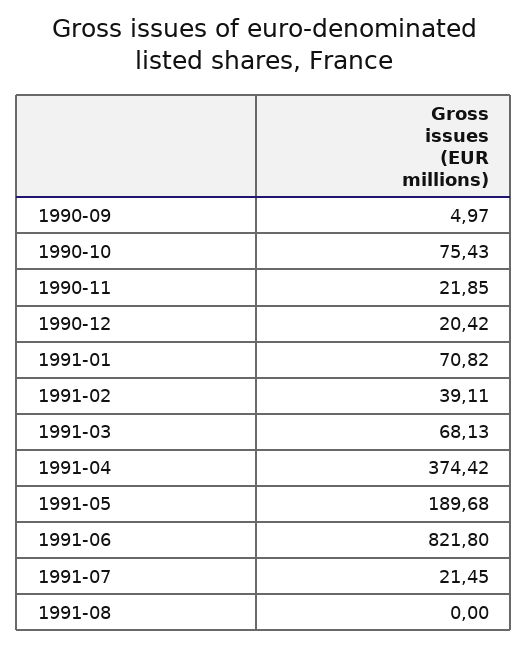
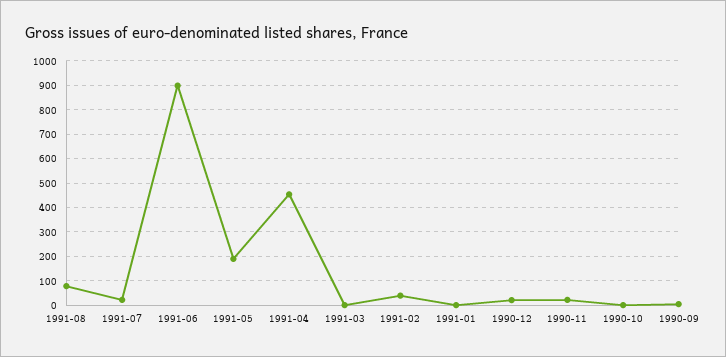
  {
    "1990-09": 4.97,
-   "1990-10": 75.43,
+   "1990-10": 0,
    "1990-11": 21.85,
    "1990-12": 20.42,
-   "1991-01": 70.82,
+   "1991-01": 0,
    "1991-02": 39.11,
-   "1991-03": 68.13,
+   "1991-03": 0,
-   "1991-04": 374.42,
+   "1991-04": 450,
    "1991-05": 189.68,
-   "1991-06": 821.8,
+   "1991-06": 900,
    "1991-07": 21.45,
-   "1991-08": 0
+   "1991-08": 75
  }

